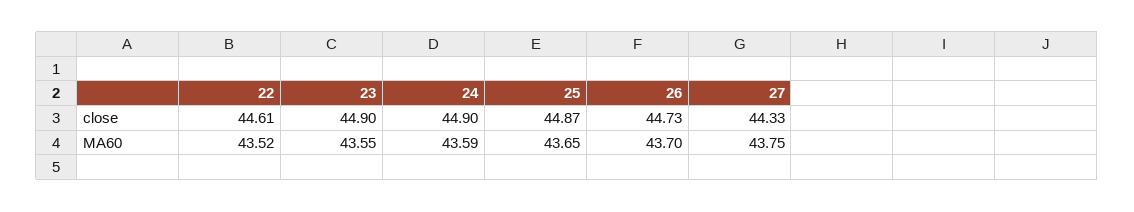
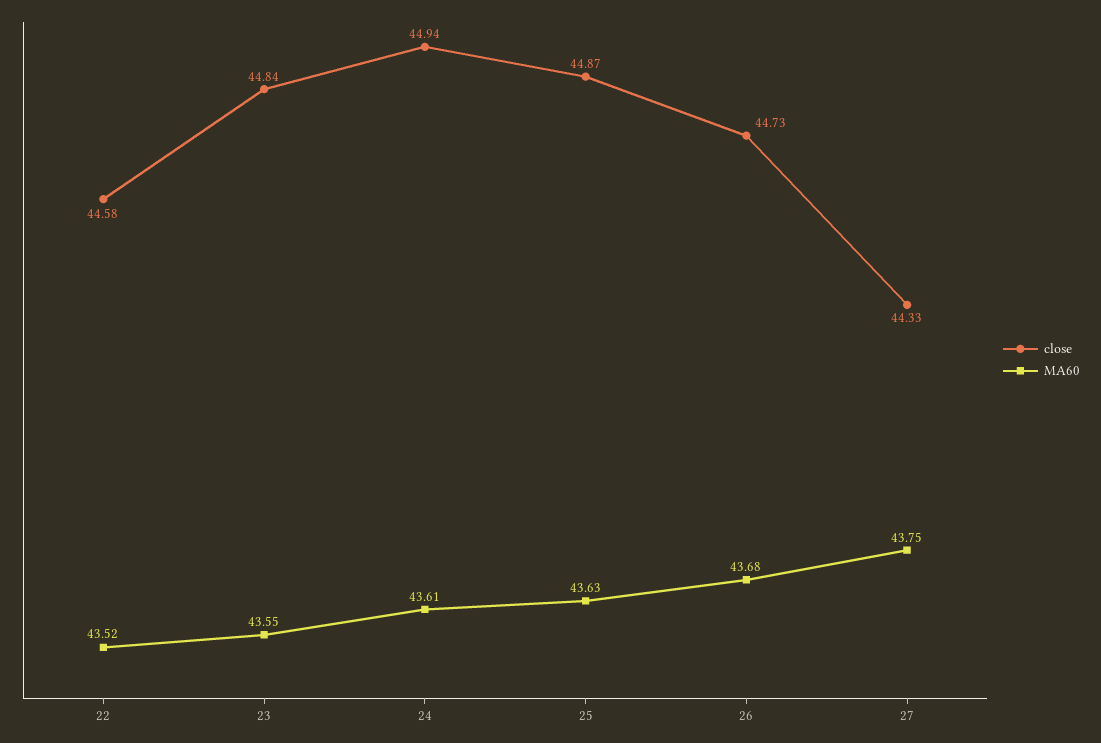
  {
    "close": {
-     "22": 44.61,
+     "22": 44.58,
-     "23": 44.9,
+     "23": 44.84,
-     "24": 44.9,
+     "24": 44.94,
      "25": 44.87,
      "26": 44.73,
      "27": 44.33
    },
    "MA60": {
      "22": 43.52,
      "23": 43.55,
-     "24": 43.59,
+     "24": 43.61,
-     "25": 43.65,
+     "25": 43.63,
-     "26": 43.7,
+     "26": 43.68,
      "27": 43.75
    }
  }

